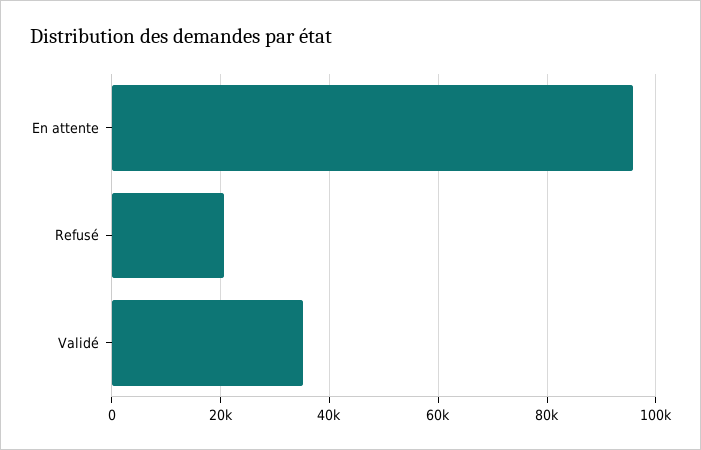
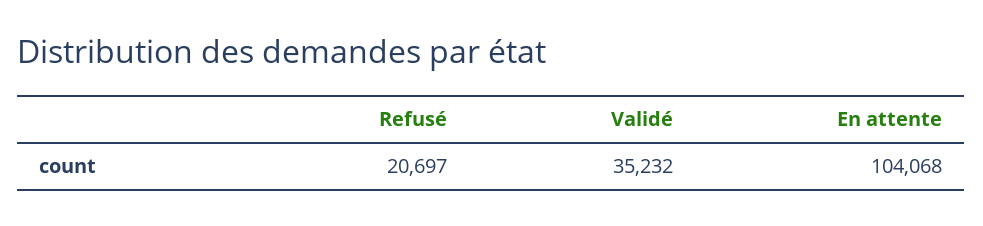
  {
-   "En attente": 96000,
+   "En attente": 104068,
    "Refusé": 20697,
    "Validé": 35232
  }

